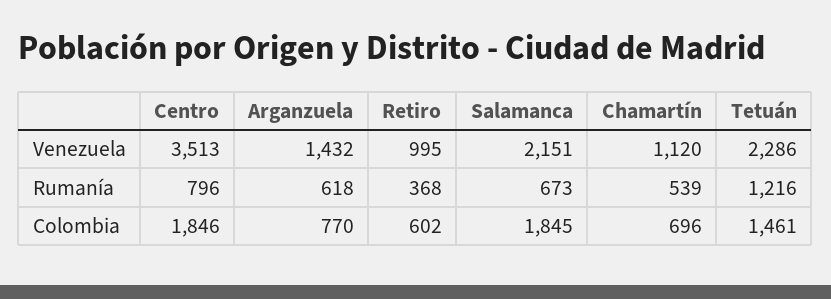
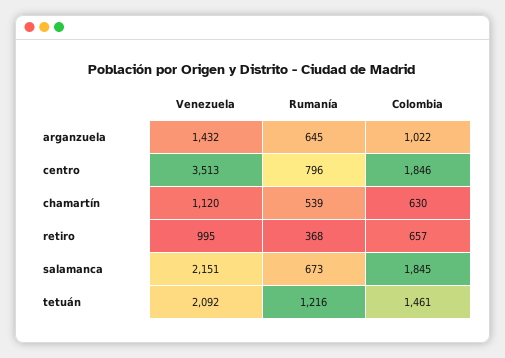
  {
    "Centro": {
      "Venezuela": 3513,
      "Rumanía": 796,
      "Colombia": 1846
    },
    "Arganzuela": {
      "Venezuela": 1432,
-     "Rumanía": 618,
+     "Rumanía": 645,
-     "Colombia": 770
+     "Colombia": 1022
    },
    "Retiro": {
      "Venezuela": 995,
      "Rumanía": 368,
-     "Colombia": 602
+     "Colombia": 657
    },
    "Salamanca": {
      "Venezuela": 2151,
      "Rumanía": 673,
      "Colombia": 1845
    },
    "Chamartín": {
      "Venezuela": 1120,
      "Rumanía": 539,
-     "Colombia": 696
+     "Colombia": 630
    },
    "Tetuán": {
-     "Venezuela": 2286,
+     "Venezuela": 2092,
      "Rumanía": 1216,
      "Colombia": 1461
    }
  }

